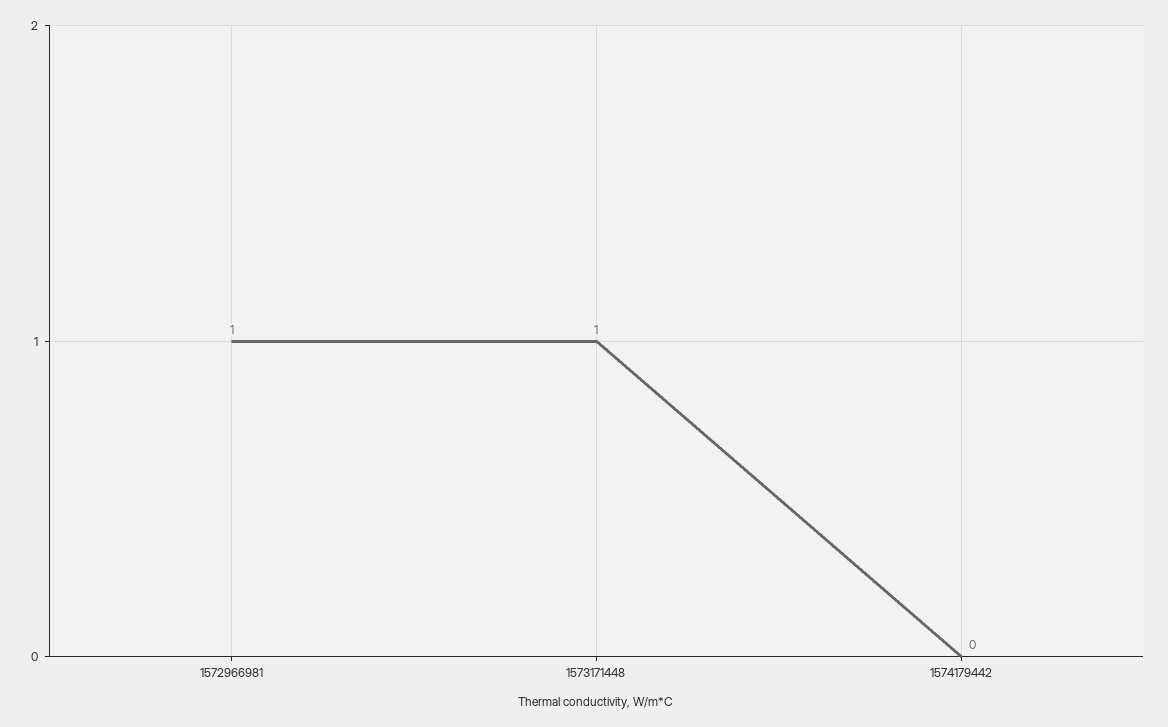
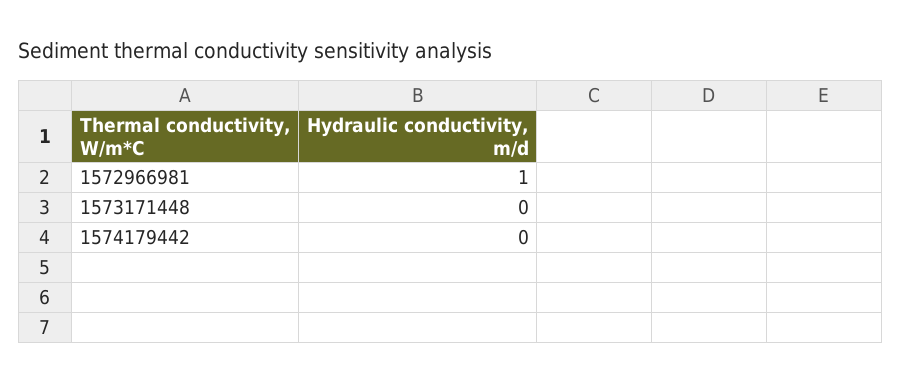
  {
    "1572966981": 1,
-   "1573171448": 1,
+   "1573171448": 0,
    "1574179442": 0
  }

